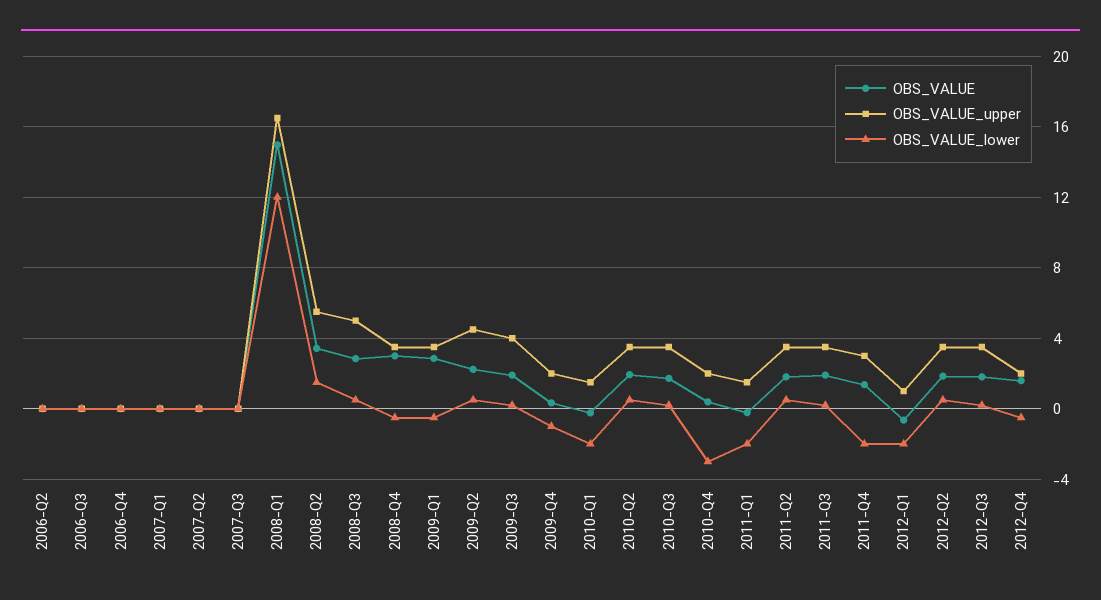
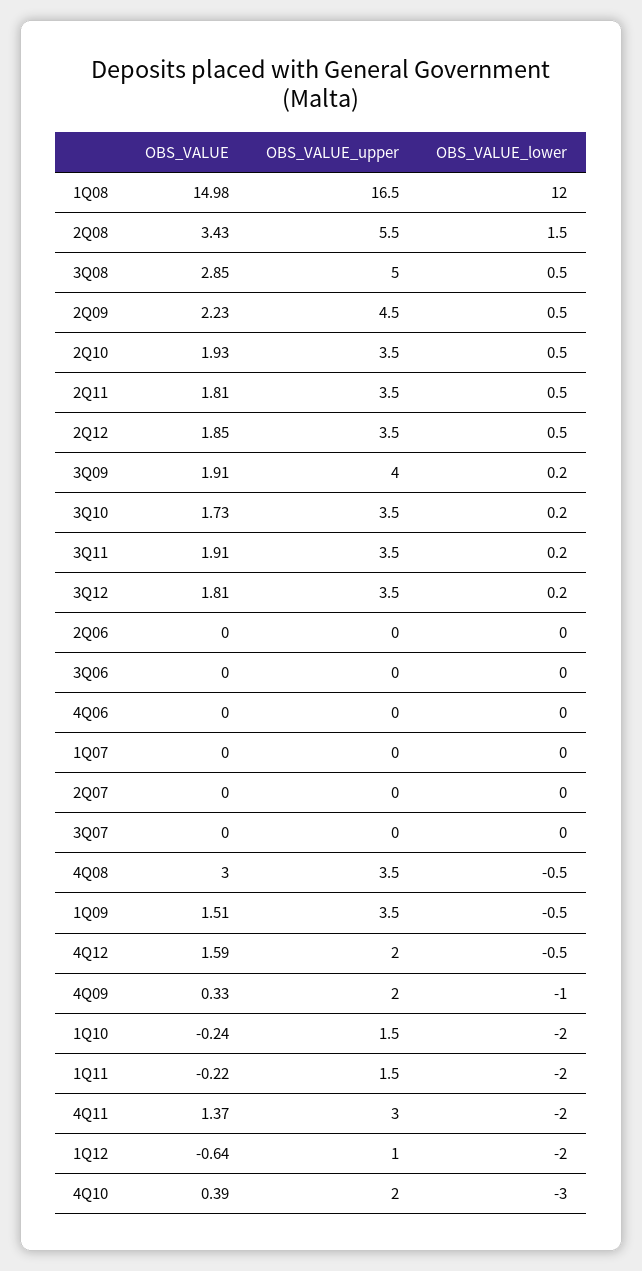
  {
    "OBS_VALUE": {
      "2006-Q2": 0,
      "2006-Q3": 0,
      "2006-Q4": 0,
      "2007-Q1": 0,
      "2007-Q2": 0,
      "2007-Q3": 0,
      "2008-Q1": 14.98,
      "2008-Q2": 3.43,
      "2008-Q3": 2.85,
      "2008-Q4": 3,
-     "2009-Q1": 3,
+     "2009-Q1": 1.51,
      "2009-Q2": 2.23,
      "2009-Q3": 1.91,
      "2009-Q4": 0.33,
      "2010-Q1": -0.24,
      "2010-Q2": 1.93,
      "2010-Q3": 1.73,
      "2010-Q4": 0.39,
      "2011-Q1": -0.22,
      "2011-Q2": 1.81,
      "2011-Q3": 1.91,
      "2011-Q4": 1.37,
      "2012-Q1": -0.64,
      "2012-Q2": 1.85,
      "2012-Q3": 1.81,
      "2012-Q4": 1.59
    },
    "OBS_VALUE_upper": {
      "2006-Q2": 0,
      "2006-Q3": 0,
      "2006-Q4": 0,
      "2007-Q1": 0,
      "2007-Q2": 0,
      "2007-Q3": 0,
      "2008-Q1": 16.5,
      "2008-Q2": 5.5,
      "2008-Q3": 5,
      "2008-Q4": 3.5,
      "2009-Q1": 3.5,
      "2009-Q2": 4.5,
      "2009-Q3": 4,
      "2009-Q4": 2,
      "2010-Q1": 1.5,
      "2010-Q2": 3.5,
      "2010-Q3": 3.5,
      "2010-Q4": 2,
      "2011-Q1": 1.5,
      "2011-Q2": 3.5,
      "2011-Q3": 3.5,
      "2011-Q4": 3,
      "2012-Q1": 1,
      "2012-Q2": 3.5,
      "2012-Q3": 3.5,
      "2012-Q4": 2
    },
    "OBS_VALUE_lower": {
      "2006-Q2": 0,
      "2006-Q3": 0,
      "2006-Q4": 0,
      "2007-Q1": 0,
      "2007-Q2": 0,
      "2007-Q3": 0,
      "2008-Q1": 12,
      "2008-Q2": 1.5,
      "2008-Q3": 0.5,
      "2008-Q4": -0.5,
      "2009-Q1": -0.5,
      "2009-Q2": 0.5,
      "2009-Q3": 0.2,
      "2009-Q4": -1,
      "2010-Q1": -2,
      "2010-Q2": 0.5,
      "2010-Q3": 0.2,
      "2010-Q4": -3,
      "2011-Q1": -2,
      "2011-Q2": 0.5,
      "2011-Q3": 0.2,
      "2011-Q4": -2,
      "2012-Q1": -2,
      "2012-Q2": 0.5,
      "2012-Q3": 0.2,
      "2012-Q4": -0.5
    }
  }

